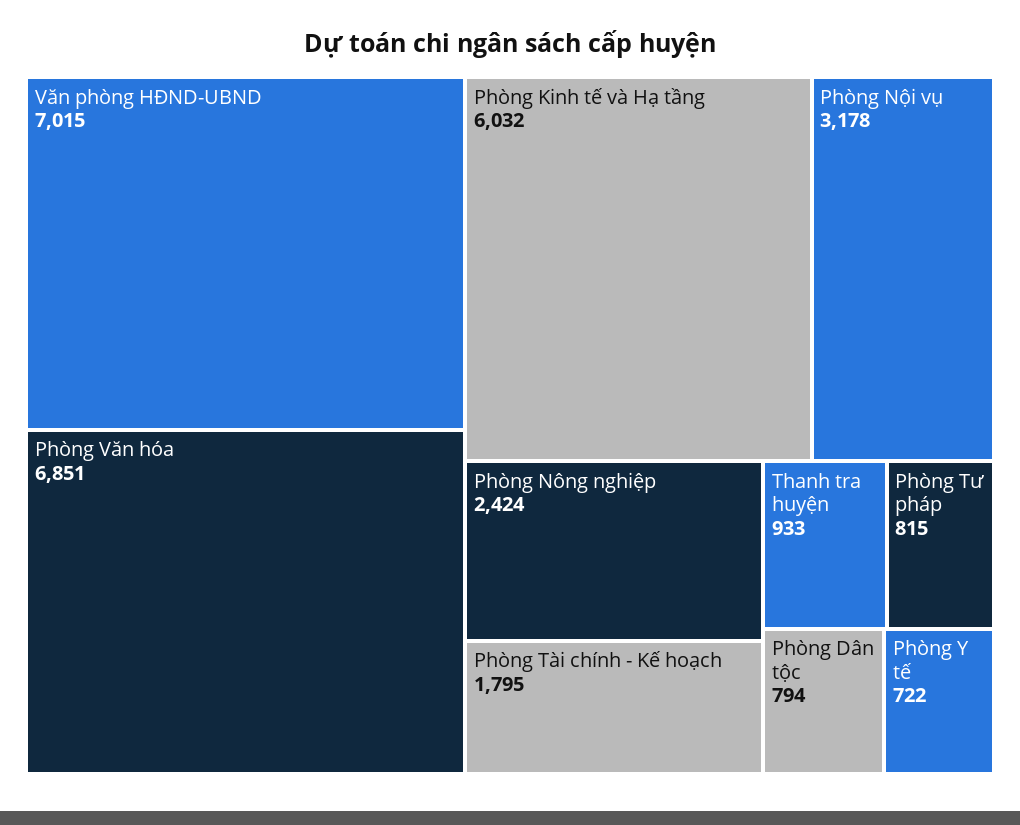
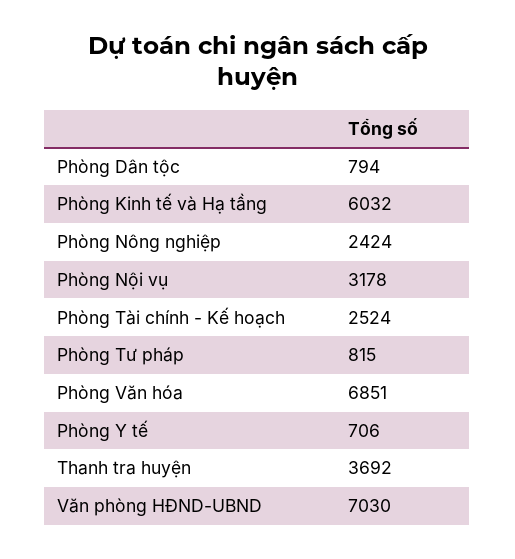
  {
-   "Văn phòng HĐND-UBND": 7015,
+   "Văn phòng HĐND-UBND": 7030,
    "Phòng Văn hóa": 6851,
    "Phòng Kinh tế và Hạ tầng": 6032,
    "Phòng Nội vụ": 3178,
    "Phòng Nông nghiệp": 2424,
-   "Phòng Tài chính - Kế hoạch": 1795,
+   "Phòng Tài chính - Kế hoạch": 2524,
-   "Thanh tra huyện": 933,
+   "Thanh tra huyện": 3692,
    "Phòng Tư pháp": 815,
    "Phòng Dân tộc": 794,
-   "Phòng Y tế": 722
+   "Phòng Y tế": 706
  }

